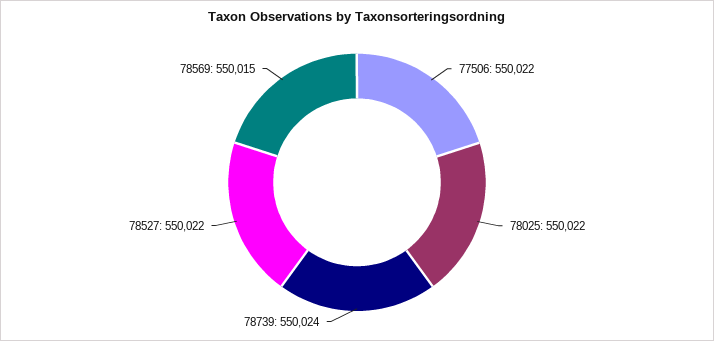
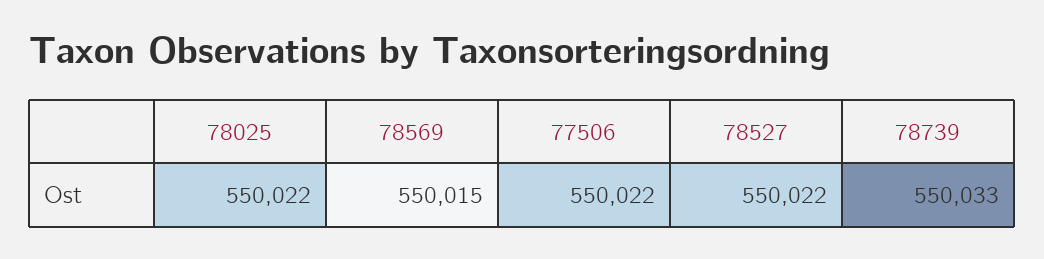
  {
    "77506": 550022,
    "78025": 550022,
-   "78739": 550024,
+   "78739": 550033,
    "78527": 550022,
    "78569": 550015
  }

